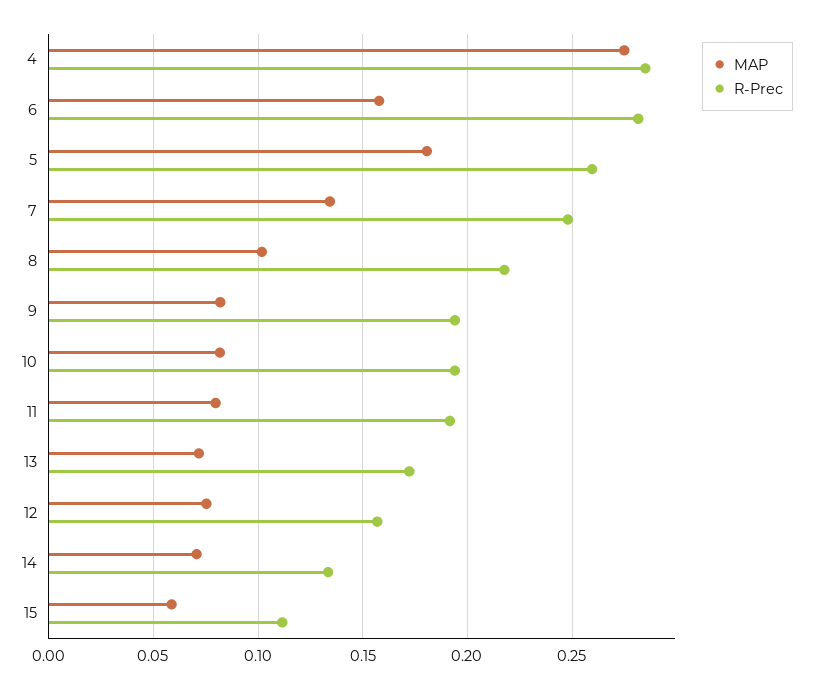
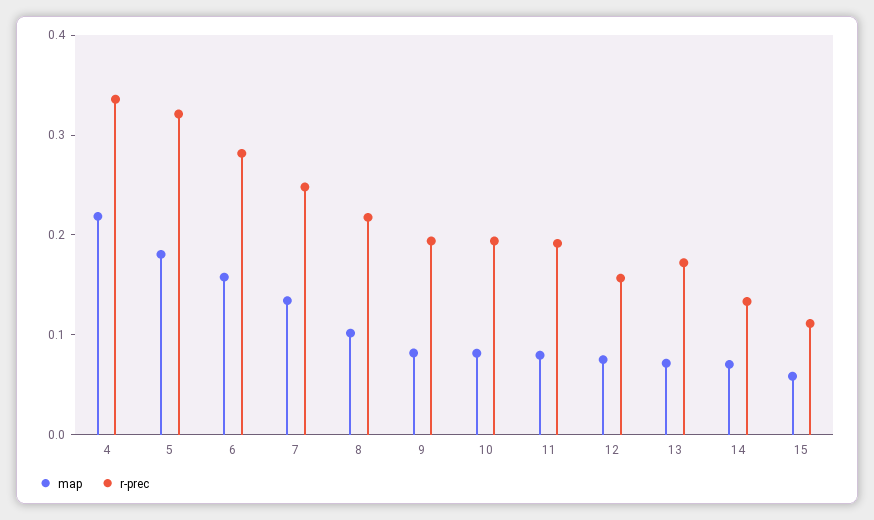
  {
    "MAP": {
-     "4": 0.275,
+     "4": 0.22,
      "6": 0.16,
      "5": 0.18,
      "7": 0.135,
      "8": 0.1,
      "9": 0.08,
      "10": 0.08,
      "11": 0.08,
      "13": 0.07,
      "12": 0.075,
      "14": 0.07,
      "15": 0.06
    },
    "R-Prec": {
-     "4": 0.285,
+     "4": 0.34,
      "6": 0.28,
-     "5": 0.26,
+     "5": 0.32,
      "7": 0.25,
      "8": 0.22,
      "9": 0.195,
      "10": 0.195,
      "11": 0.19,
      "13": 0.17,
      "12": 0.155,
      "14": 0.135,
      "15": 0.11
    }
  }

